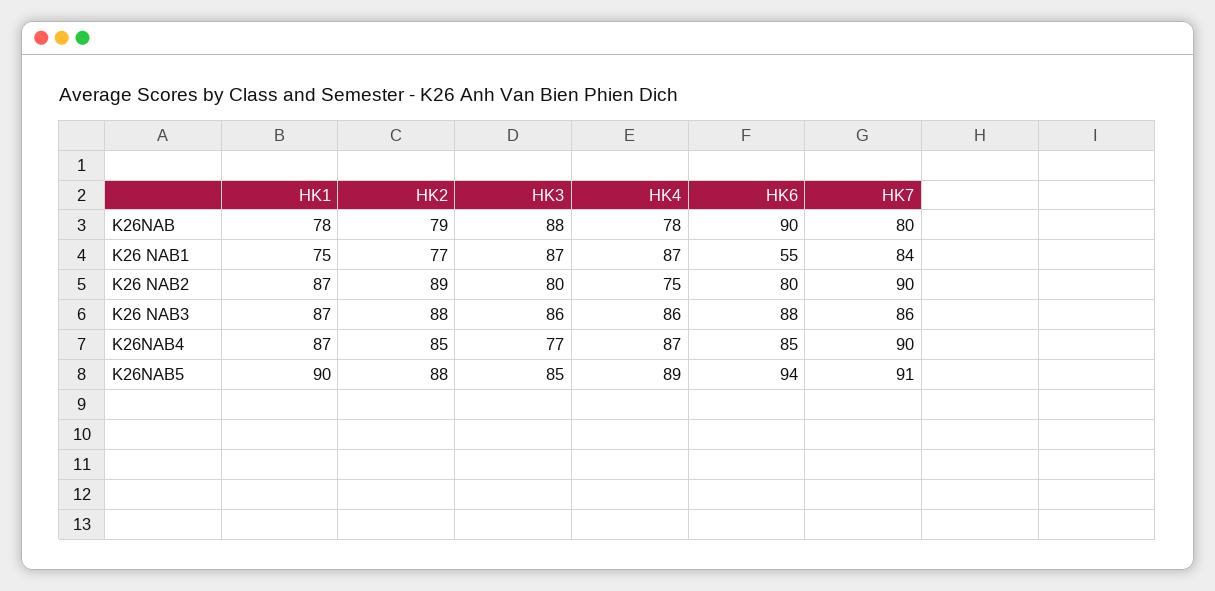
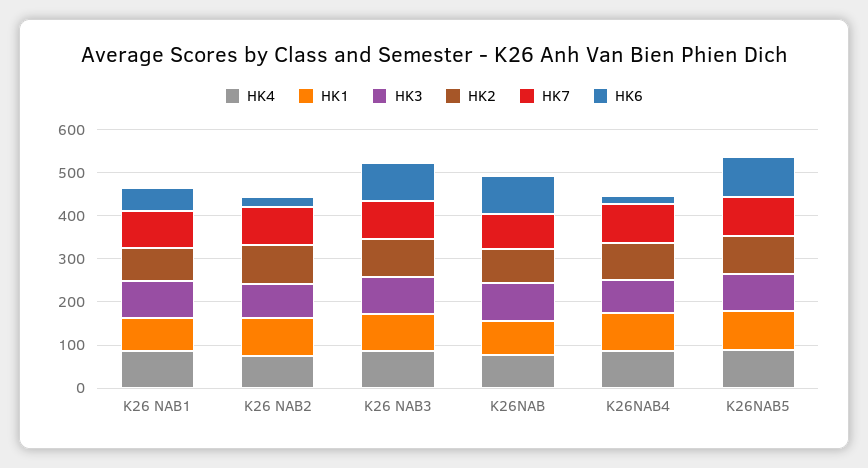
  {
    "HK1": {
      "K26NAB": 78,
      "K26 NAB1": 75,
      "K26 NAB2": 87,
      "K26 NAB3": 87,
      "K26NAB4": 87,
      "K26NAB5": 90
    },
    "HK2": {
      "K26NAB": 79,
      "K26 NAB1": 77,
      "K26 NAB2": 89,
      "K26 NAB3": 88,
      "K26NAB4": 85,
      "K26NAB5": 88
    },
    "HK3": {
      "K26NAB": 88,
      "K26 NAB1": 87,
      "K26 NAB2": 80,
      "K26 NAB3": 86,
      "K26NAB4": 77,
      "K26NAB5": 85
    },
    "HK4": {
      "K26NAB": 78,
      "K26 NAB1": 87,
      "K26 NAB2": 75,
      "K26 NAB3": 86,
      "K26NAB4": 87,
      "K26NAB5": 89
    },
    "HK6": {
      "K26NAB": 90,
      "K26 NAB1": 55,
-     "K26 NAB2": 80,
+     "K26 NAB2": 20,
      "K26 NAB3": 88,
-     "K26NAB4": 85,
+     "K26NAB4": 20,
      "K26NAB5": 94
    },
    "HK7": {
      "K26NAB": 80,
      "K26 NAB1": 84,
      "K26 NAB2": 90,
      "K26 NAB3": 86,
      "K26NAB4": 90,
      "K26NAB5": 91
    }
  }

